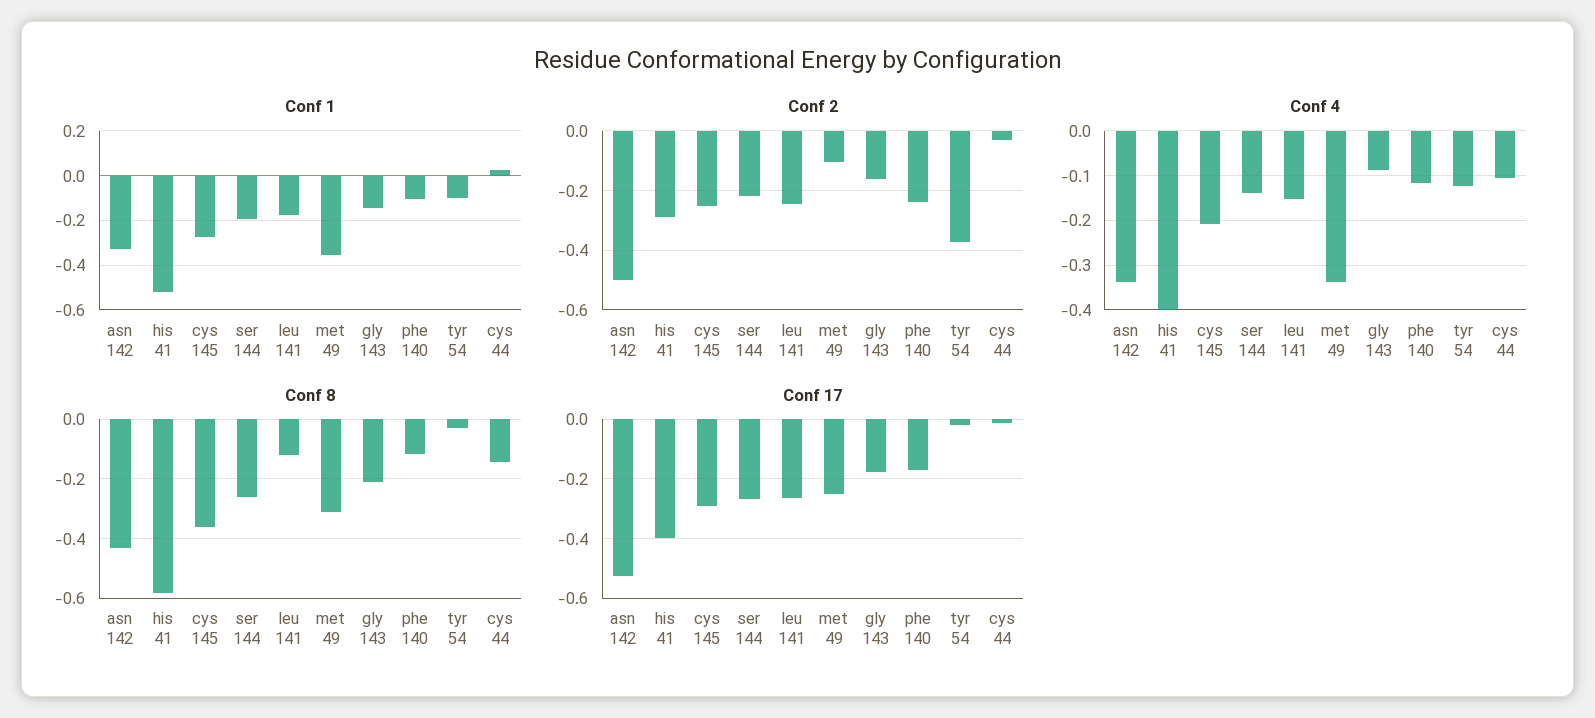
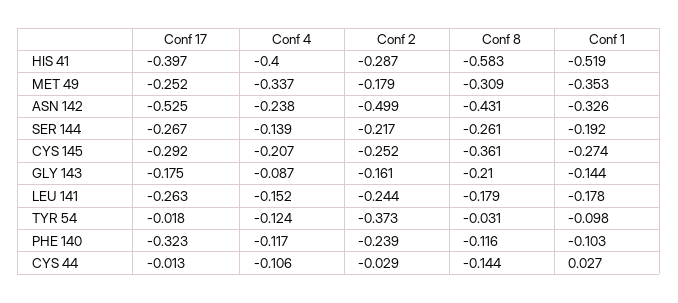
  {
    "Conf 1": {
      "asn 142": -0.326,
      "his 41": -0.519,
      "cys 145": -0.274,
      "ser 144": -0.192,
      "leu 141": -0.178,
      "met 49": -0.353,
      "gly 143": -0.144,
      "phe 140": -0.103,
      "tyr 54": -0.098,
      "cys 44": 0.027
    },
    "Conf 2": {
      "asn 142": -0.499,
      "his 41": -0.287,
      "cys 145": -0.252,
      "ser 144": -0.217,
      "leu 141": -0.244,
-     "met 49": -0.1,
+     "met 49": -0.179,
      "gly 143": -0.161,
      "phe 140": -0.239,
      "tyr 54": -0.373,
      "cys 44": -0.029
    },
    "Conf 4": {
-     "asn 142": -0.34,
+     "asn 142": -0.238,
      "his 41": -0.4,
      "cys 145": -0.207,
      "ser 144": -0.139,
      "leu 141": -0.152,
      "met 49": -0.337,
      "gly 143": -0.087,
      "phe 140": -0.117,
      "tyr 54": -0.124,
      "cys 44": -0.106
    },
    "Conf 8": {
      "asn 142": -0.431,
      "his 41": -0.583,
      "cys 145": -0.361,
      "ser 144": -0.261,
-     "leu 141": -0.125,
+     "leu 141": -0.179,
      "met 49": -0.309,
      "gly 143": -0.21,
      "phe 140": -0.116,
      "tyr 54": -0.031,
      "cys 44": -0.144
    },
    "Conf 17": {
      "asn 142": -0.525,
      "his 41": -0.397,
      "cys 145": -0.292,
      "ser 144": -0.267,
      "leu 141": -0.263,
      "met 49": -0.252,
      "gly 143": -0.175,
-     "phe 140": -0.175,
+     "phe 140": -0.323,
      "tyr 54": -0.018,
      "cys 44": -0.013
    }
  }

